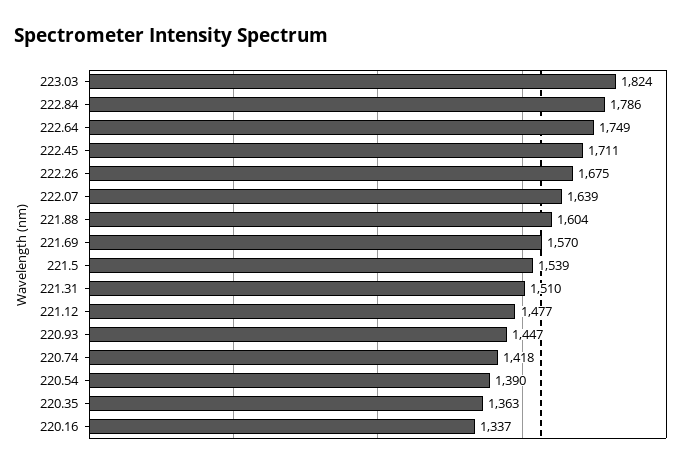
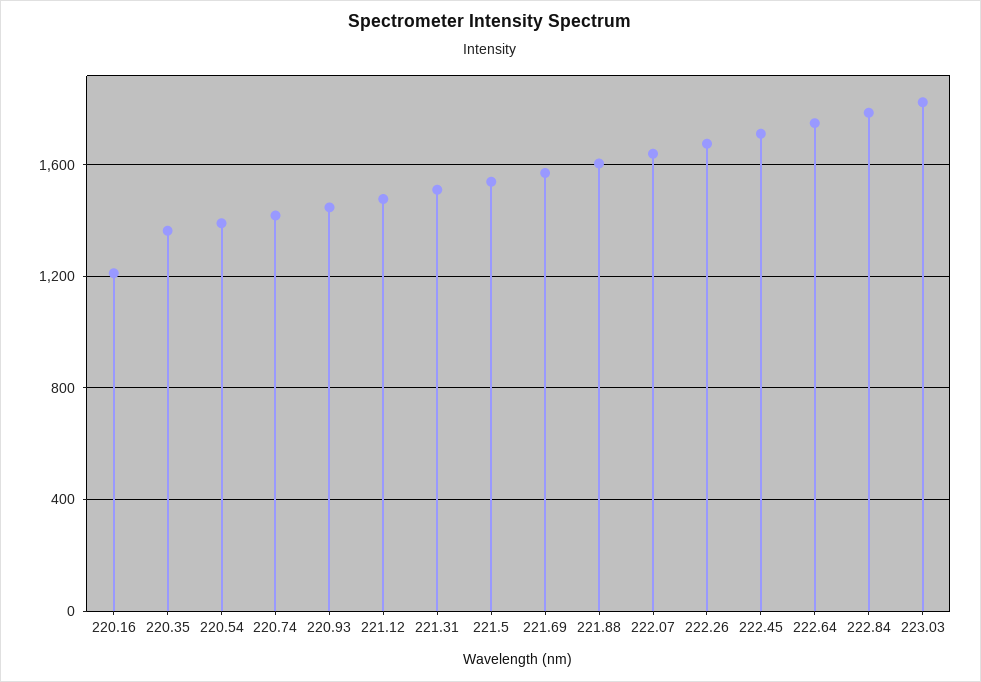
  {
    "223.03": 1824,
    "222.84": 1786,
    "222.64": 1749,
    "222.45": 1711,
    "222.26": 1675,
    "222.07": 1639,
    "221.88": 1604,
    "221.69": 1570,
    "221.5": 1539,
    "221.31": 1510,
    "221.12": 1477,
    "220.93": 1447,
    "220.74": 1418,
    "220.54": 1390,
    "220.35": 1363,
-   "220.16": 1337
+   "220.16": 1200
  }

